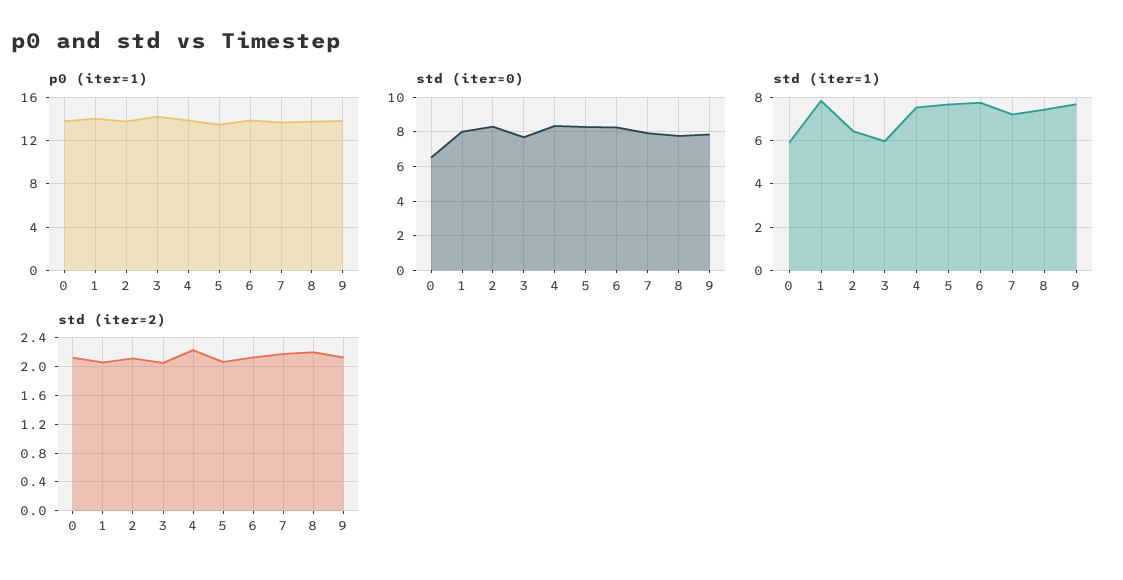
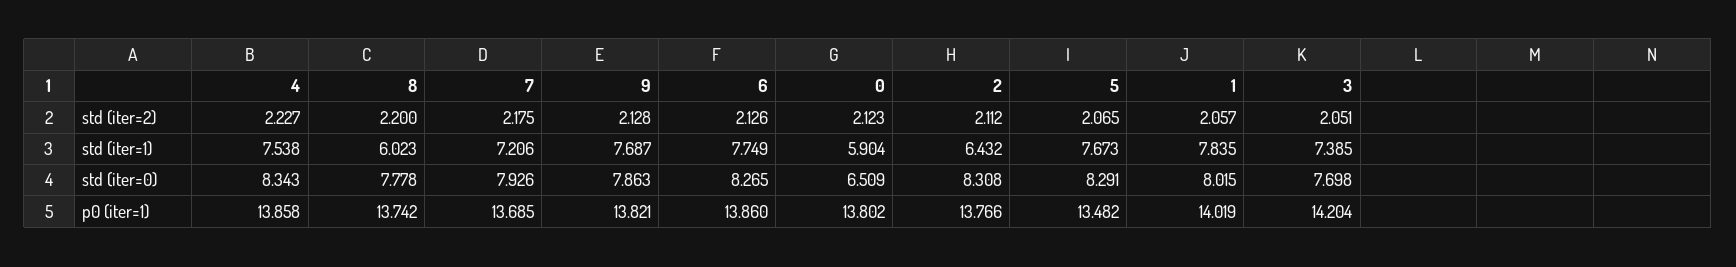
  {
    "p0 (iter=1)": {
      "0": 13.802,
      "1": 14.019,
      "2": 13.766,
      "3": 14.204,
      "4": 13.858,
      "5": 13.482,
      "6": 13.86,
      "7": 13.685,
      "8": 13.742,
      "9": 13.821
    },
    "std (iter=0)": {
      "0": 6.509,
      "1": 8.015,
      "2": 8.308,
      "3": 7.698,
      "4": 8.343,
      "5": 8.291,
      "6": 8.265,
      "7": 7.926,
      "8": 7.778,
      "9": 7.863
    },
    "std (iter=1)": {
      "0": 5.904,
      "1": 7.835,
      "2": 6.432,
-     "3": 6,
+     "3": 7.385,
      "4": 7.538,
      "5": 7.673,
      "6": 7.749,
      "7": 7.206,
-     "8": 7.5,
+     "8": 6.023,
      "9": 7.687
    },
    "std (iter=2)": {
      "0": 2.123,
      "1": 2.057,
      "2": 2.112,
      "3": 2.051,
      "4": 2.227,
      "5": 2.065,
      "6": 2.126,
      "7": 2.175,
      "8": 2.2,
      "9": 2.128
    }
  }

